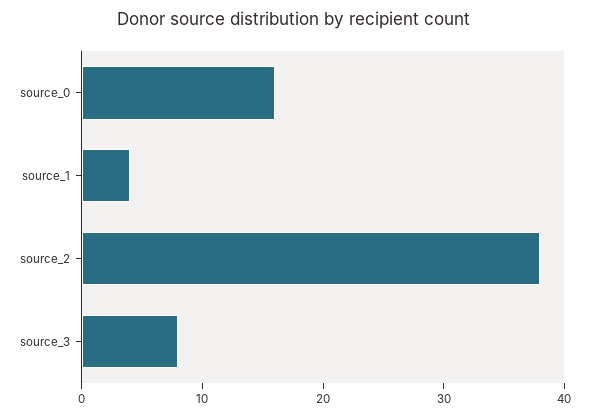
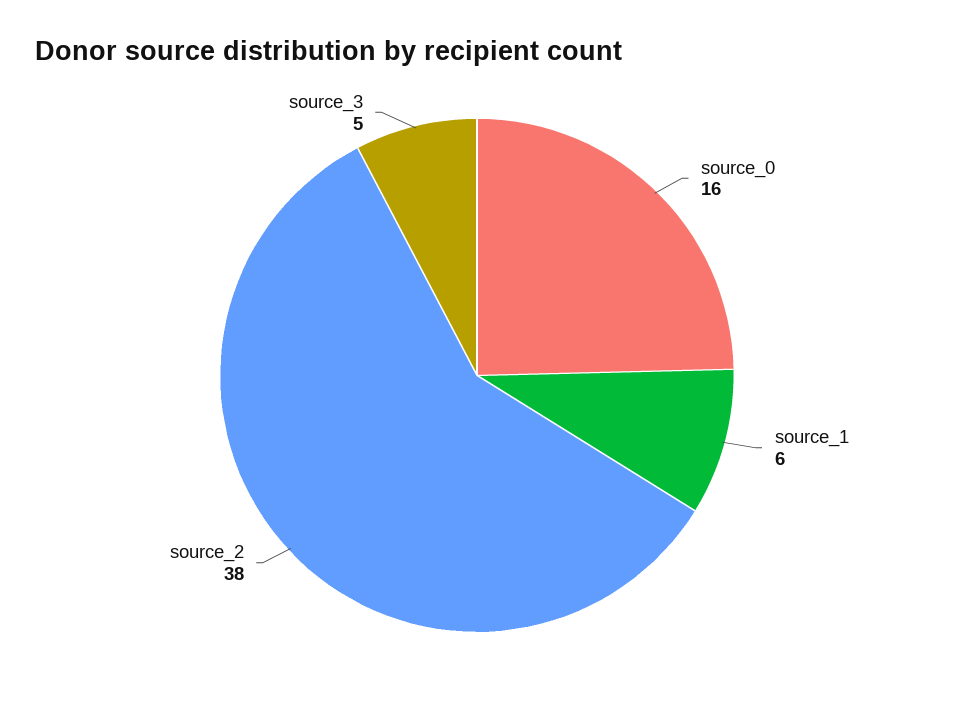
  {
    "source_0": 16,
-   "source_1": 4,
+   "source_1": 6,
    "source_2": 38,
-   "source_3": 8
+   "source_3": 5
  }

